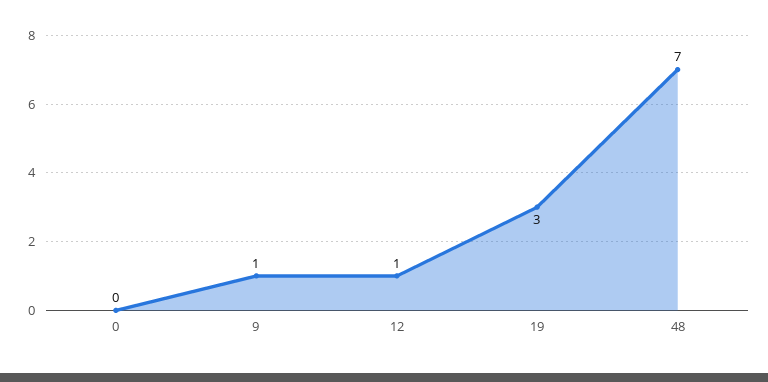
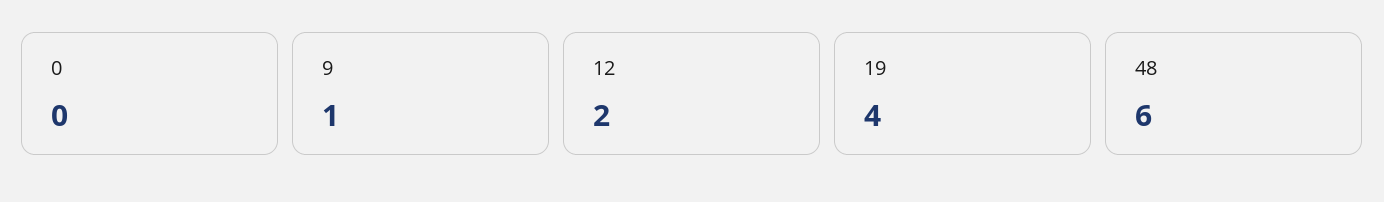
  {
    "0": 0,
    "9": 1,
-   "12": 1,
+   "12": 2,
-   "19": 3,
+   "19": 4,
-   "48": 7
+   "48": 6
  }

